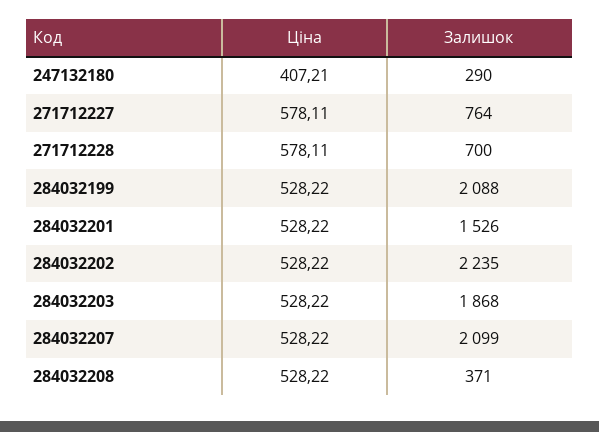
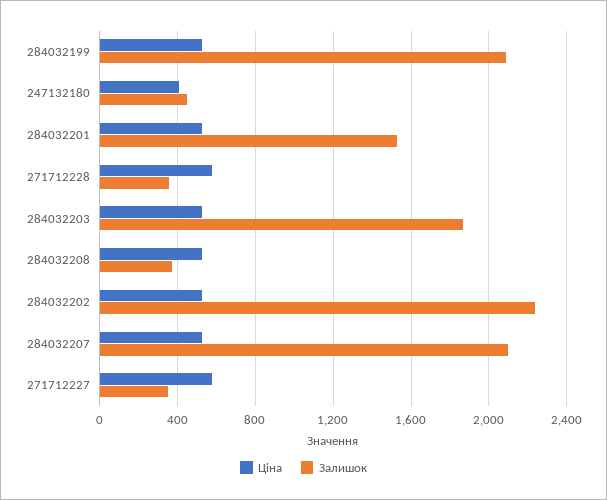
  {
    "Ціна": {
      "247132180": 407.21,
      "271712227": 578.11,
      "271712228": 578.11,
      "284032199": 528.22,
      "284032201": 528.22,
      "284032202": 528.22,
      "284032203": 528.22,
      "284032207": 528.22,
      "284032208": 528.22
    },
    "Залишок": {
-     "247132180": 290,
+     "247132180": 450,
-     "271712227": 764,
+     "271712227": 350,
-     "271712228": 700,
+     "271712228": 350,
      "284032199": 2088,
      "284032201": 1526,
      "284032202": 2235,
      "284032203": 1868,
      "284032207": 2099,
      "284032208": 371
    }
  }

